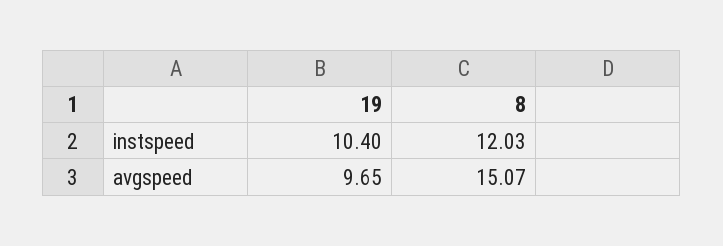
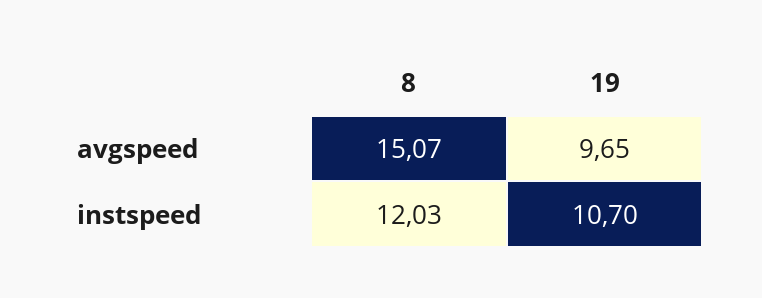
  {
    "19": {
-     "instspeed": 10.4,
+     "instspeed": 10.7,
      "avgspeed": 9.65
    },
    "8": {
      "instspeed": 12.03,
      "avgspeed": 15.07
    }
  }

